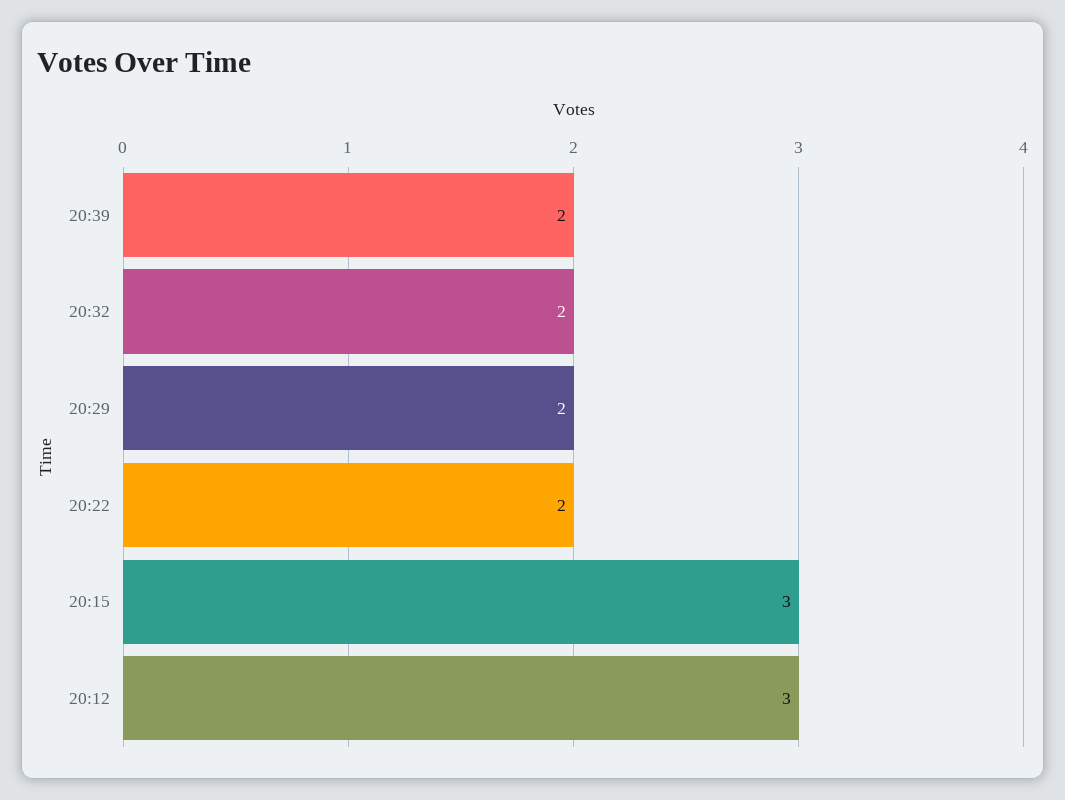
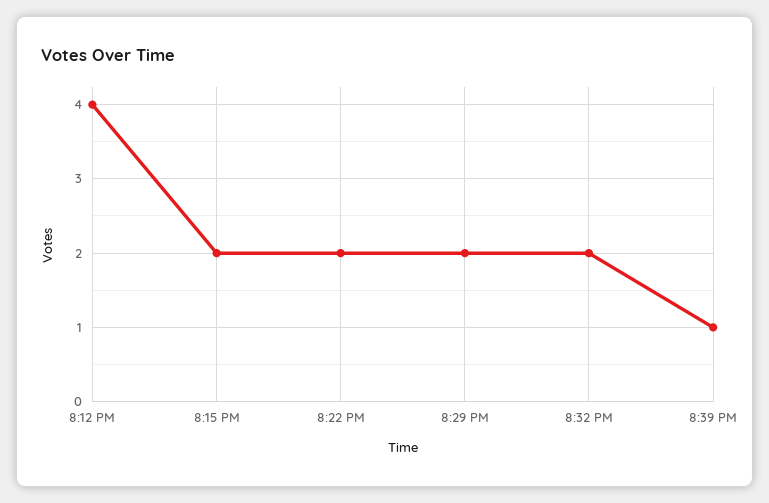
  {
-   "20:39": 2,
+   "20:39": 1,
    "20:32": 2,
    "20:29": 2,
    "20:22": 2,
-   "20:15": 3,
+   "20:15": 2,
-   "20:12": 3
+   "20:12": 4
  }

